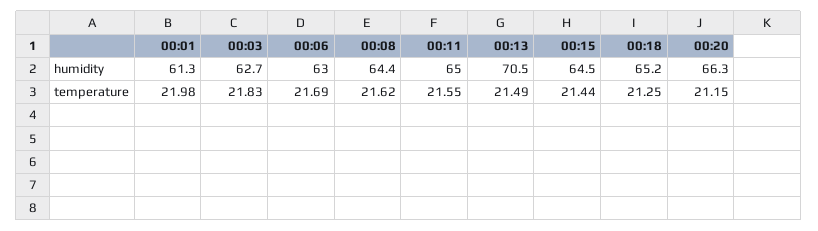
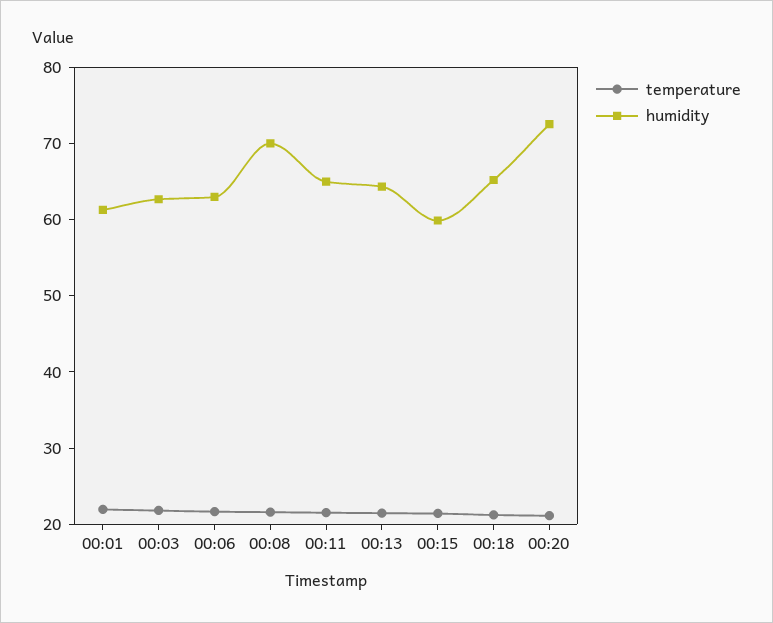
  {
    "humidity": {
      "00:01": 61.3,
      "00:03": 62.7,
      "00:06": 63,
-     "00:08": 64.4,
+     "00:08": 70,
      "00:11": 65,
-     "00:13": 70.5,
+     "00:13": 64,
-     "00:15": 64.5,
+     "00:15": 60,
      "00:18": 65.2,
-     "00:20": 66.3
+     "00:20": 72
    },
    "temperature": {
      "00:01": 21.98,
      "00:03": 21.83,
      "00:06": 21.69,
      "00:08": 21.62,
      "00:11": 21.55,
      "00:13": 21.49,
      "00:15": 21.44,
      "00:18": 21.25,
      "00:20": 21.15
    }
  }

